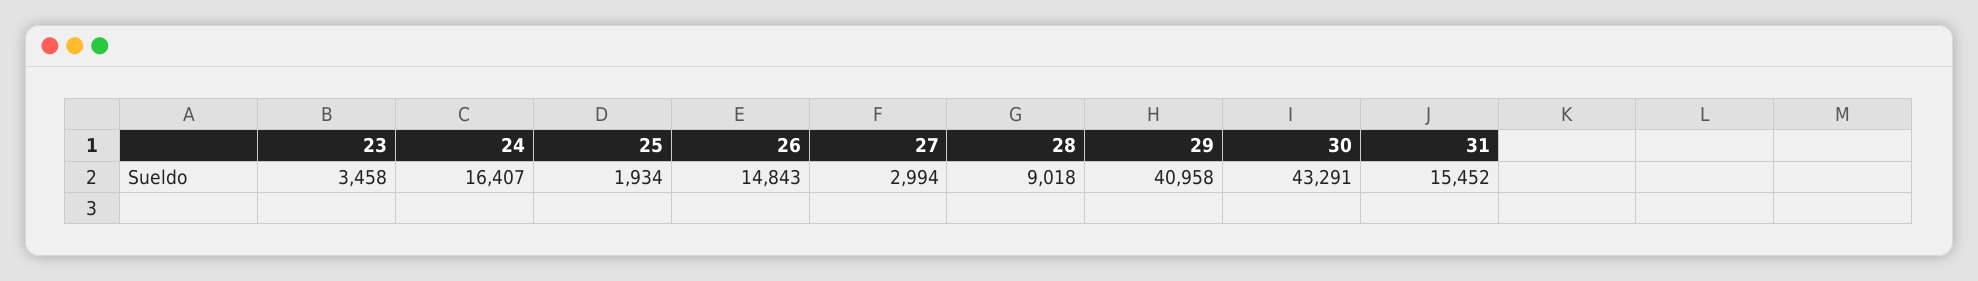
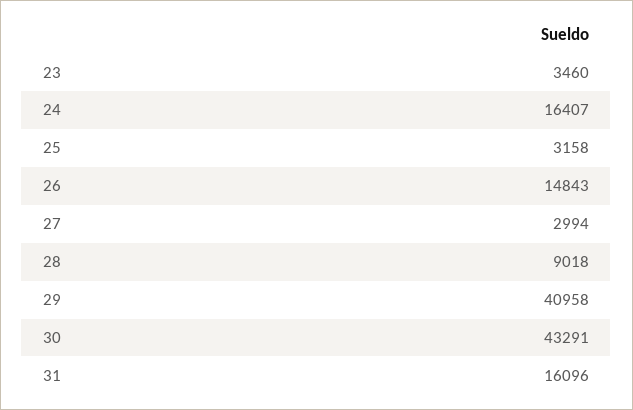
  {
-   "23": 3458,
+   "23": 3460,
    "24": 16407,
-   "25": 1934,
+   "25": 3158,
    "26": 14843,
    "27": 2994,
    "28": 9018,
    "29": 40958,
    "30": 43291,
-   "31": 15452
+   "31": 16096
  }

